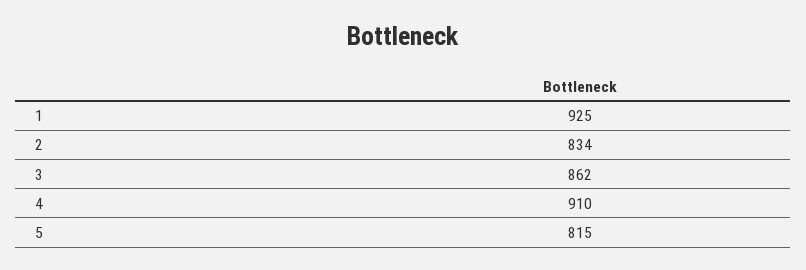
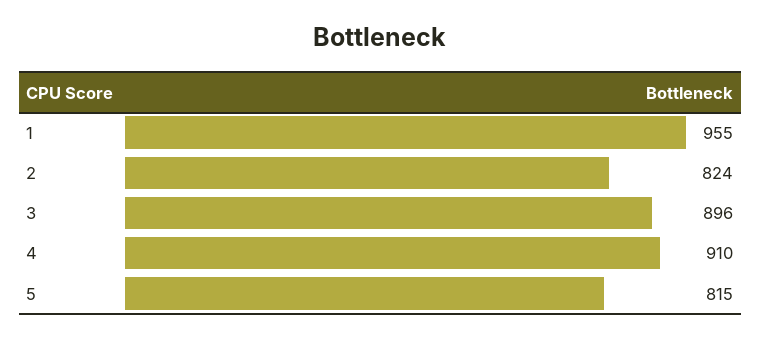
  {
-   "1": 925,
+   "1": 955,
-   "2": 834,
+   "2": 824,
-   "3": 862,
+   "3": 896,
    "4": 910,
    "5": 815
  }

